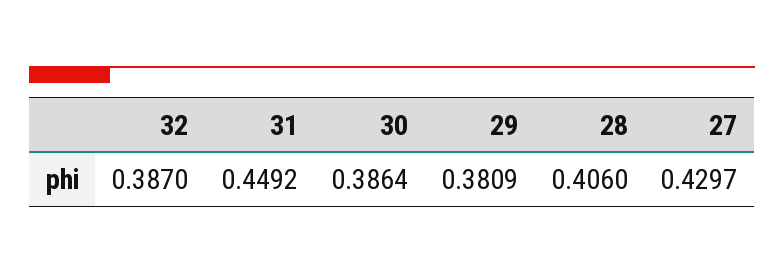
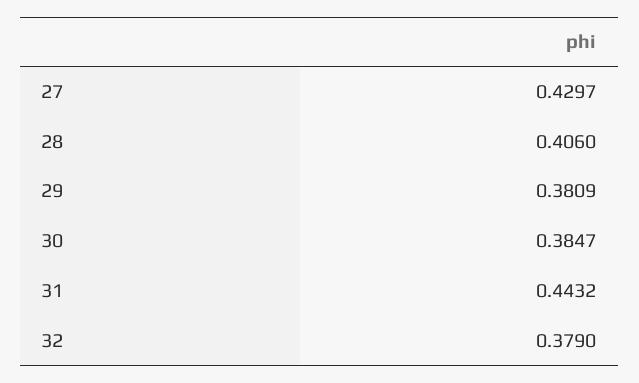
  {
-   "32": 0.387,
+   "32": 0.379,
-   "31": 0.4492,
+   "31": 0.4432,
-   "30": 0.3864,
+   "30": 0.3847,
    "29": 0.3809,
    "28": 0.406,
    "27": 0.4297
  }

